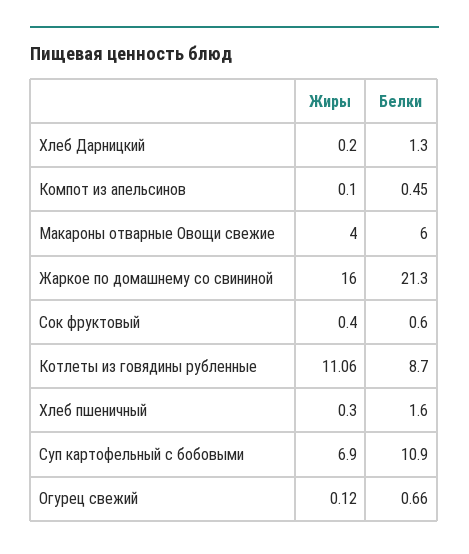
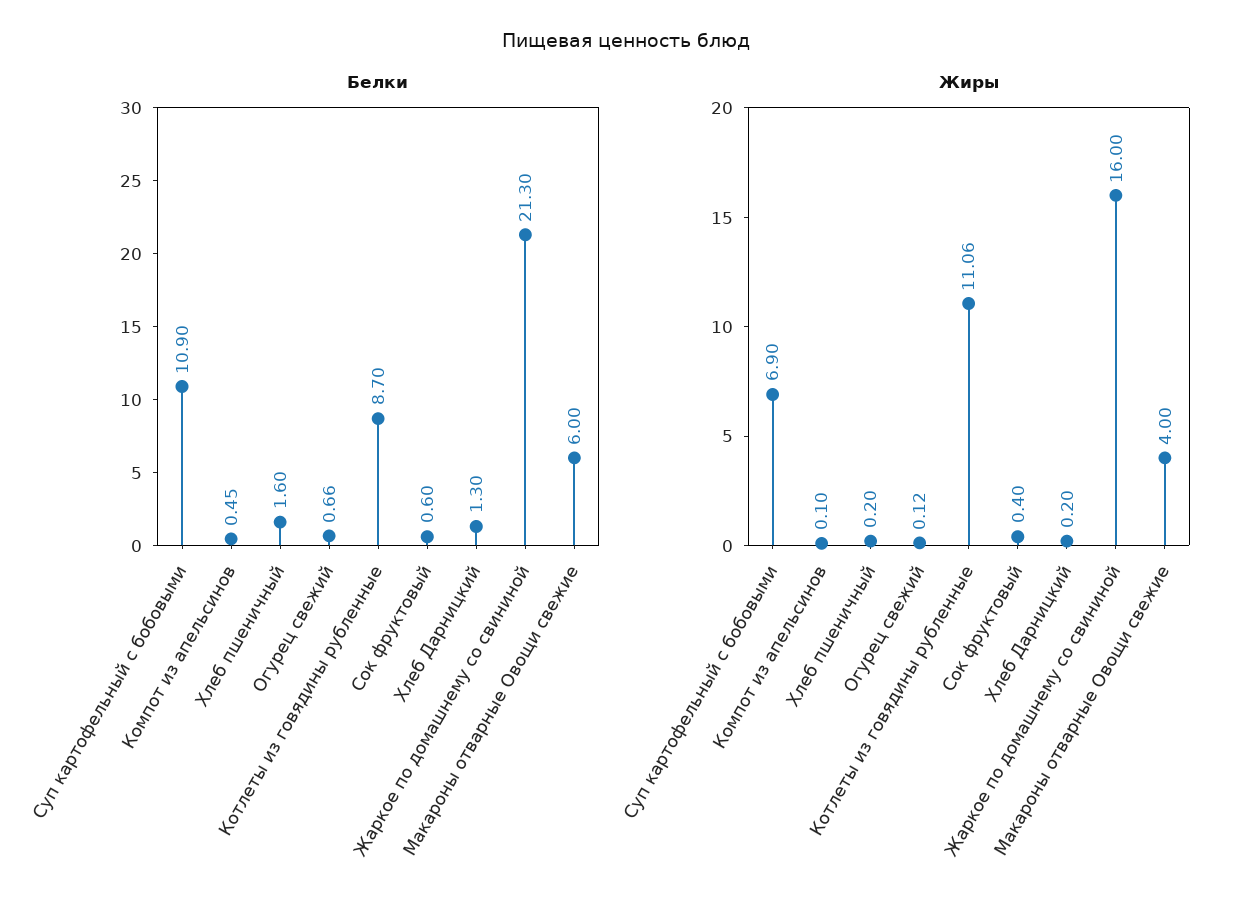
  {
    "Жиры": {
      "Хлеб Дарницкий": 0.2,
      "Компот из апельсинов": 0.1,
      "Макароны отварные Овощи свежие": 4,
      "Жаркое по домашнему со свининой": 16,
      "Сок фруктовый": 0.4,
      "Котлеты из говядины рубленные": 11.06,
-     "Хлеб пшеничный": 0.3,
+     "Хлеб пшеничный": 0.2,
      "Суп картофельный с бобовыми": 6.9,
      "Огурец свежий": 0.12
    },
    "Белки": {
      "Хлеб Дарницкий": 1.3,
      "Компот из апельсинов": 0.45,
      "Макароны отварные Овощи свежие": 6,
      "Жаркое по домашнему со свининой": 21.3,
      "Сок фруктовый": 0.6,
      "Котлеты из говядины рубленные": 8.7,
      "Хлеб пшеничный": 1.6,
      "Суп картофельный с бобовыми": 10.9,
      "Огурец свежий": 0.66
    }
  }

